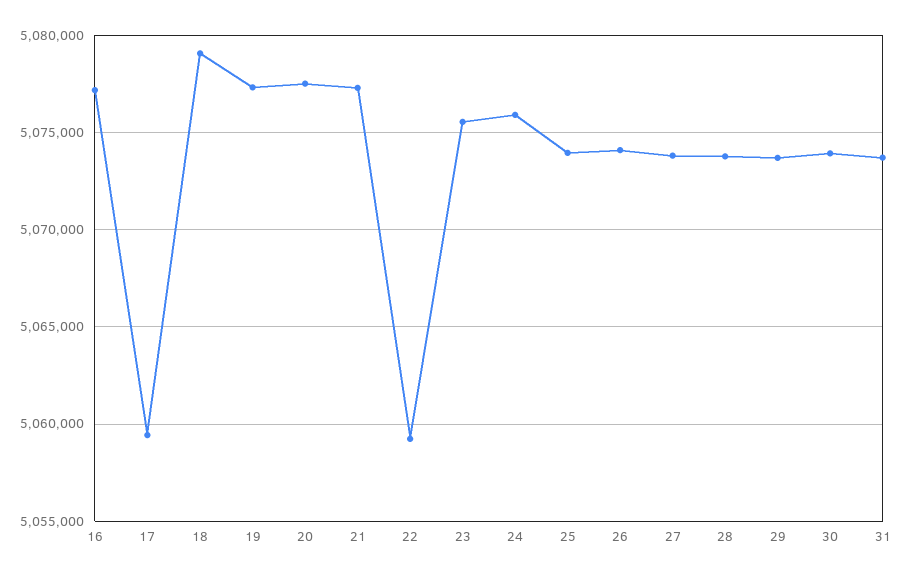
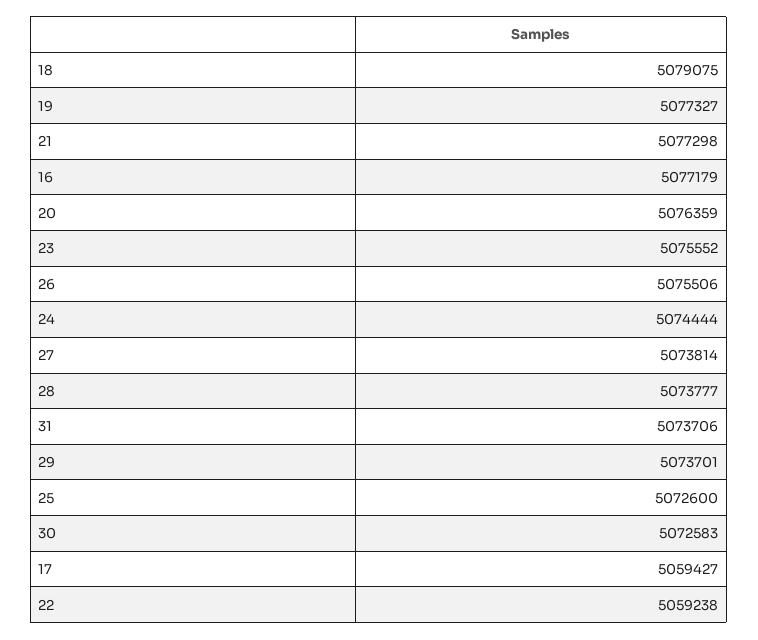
  {
    "16": 5077179,
    "17": 5059427,
    "18": 5079075,
    "19": 5077327,
-   "20": 5077500,
+   "20": 5076359,
    "21": 5077298,
    "22": 5059238,
    "23": 5075552,
-   "24": 5076000,
+   "24": 5074444,
-   "25": 5074000,
+   "25": 5072600,
-   "26": 5074000,
+   "26": 5075506,
    "27": 5073814,
    "28": 5073777,
    "29": 5073701,
-   "30": 5074000,
+   "30": 5072583,
    "31": 5073706
  }

